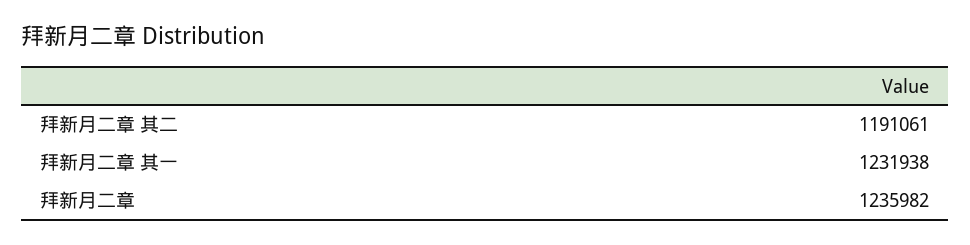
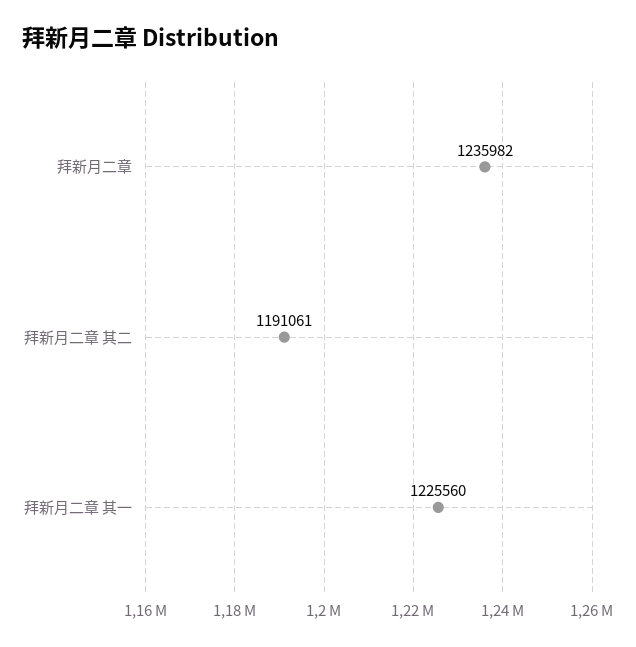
  {
    "拜新月二章 其二": 1191061,
-   "拜新月二章 其一": 1231938,
+   "拜新月二章 其一": 1225560,
    "拜新月二章": 1235982
  }

